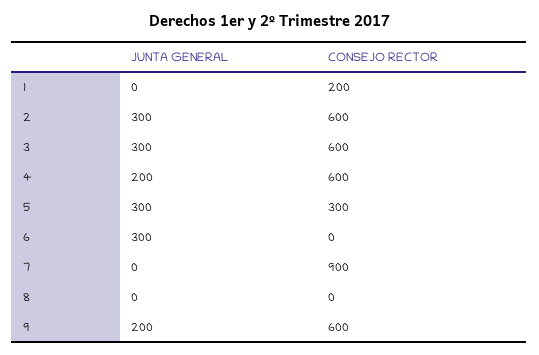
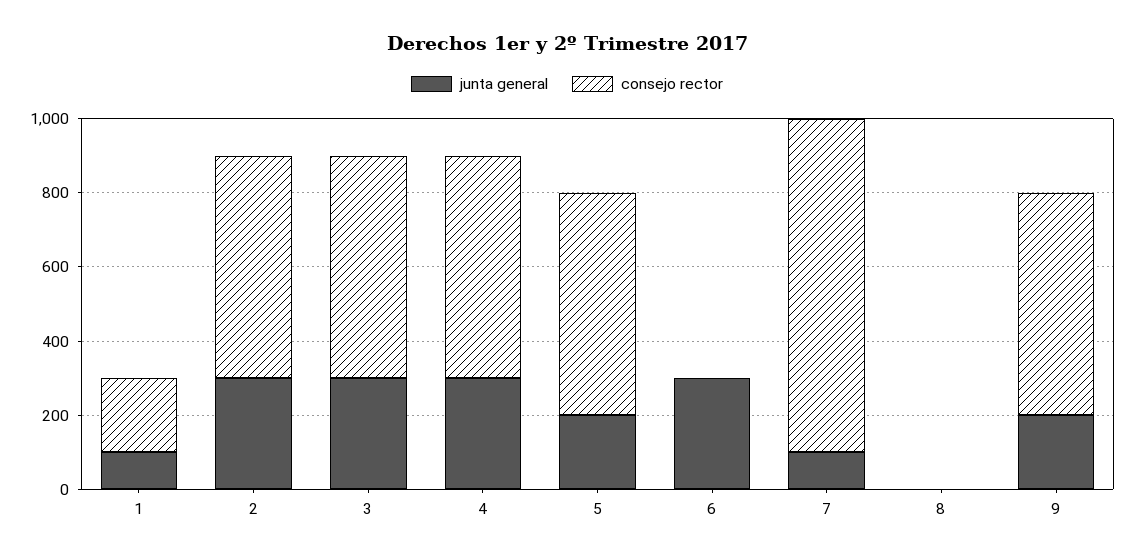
  {
    "JUNTA GENERAL": {
-     "1": 0,
+     "1": 100,
      "2": 300,
      "3": 300,
-     "4": 200,
+     "4": 300,
-     "5": 300,
+     "5": 200,
      "6": 300,
-     "7": 0,
+     "7": 100,
      "8": 0,
      "9": 200
    },
    "CONSEJO RECTOR": {
      "1": 200,
      "2": 600,
      "3": 600,
      "4": 600,
-     "5": 300,
+     "5": 600,
      "6": 0,
      "7": 900,
      "8": 0,
      "9": 600
    }
  }

